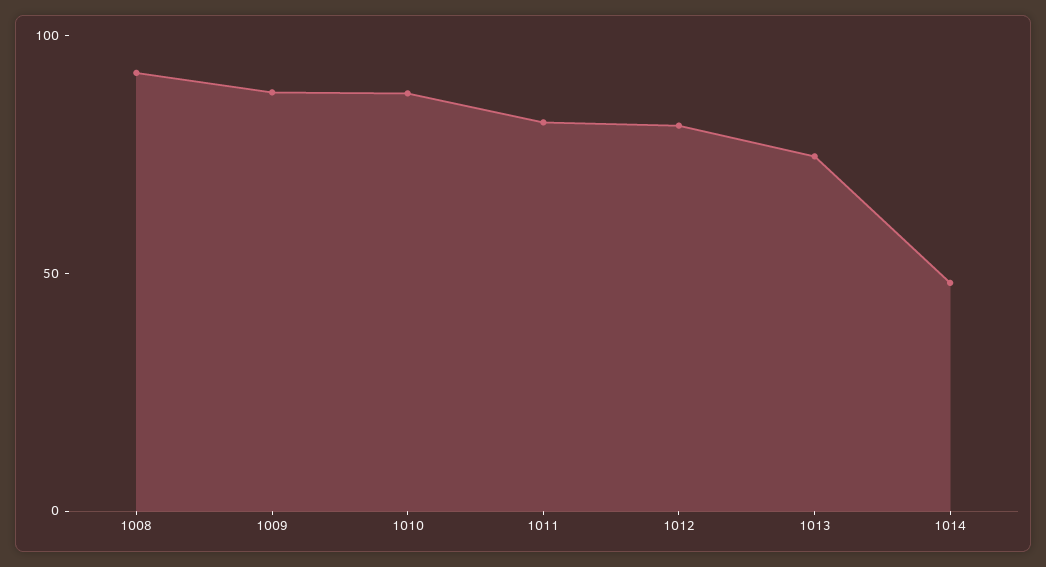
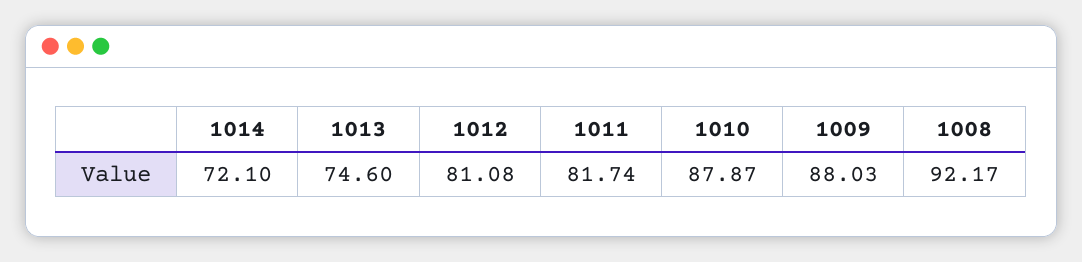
  {
    "1008": 92.17,
    "1009": 88.03,
    "1010": 87.87,
    "1011": 81.74,
    "1012": 81.08,
    "1013": 74.6,
-   "1014": 50
+   "1014": 72.1
  }

